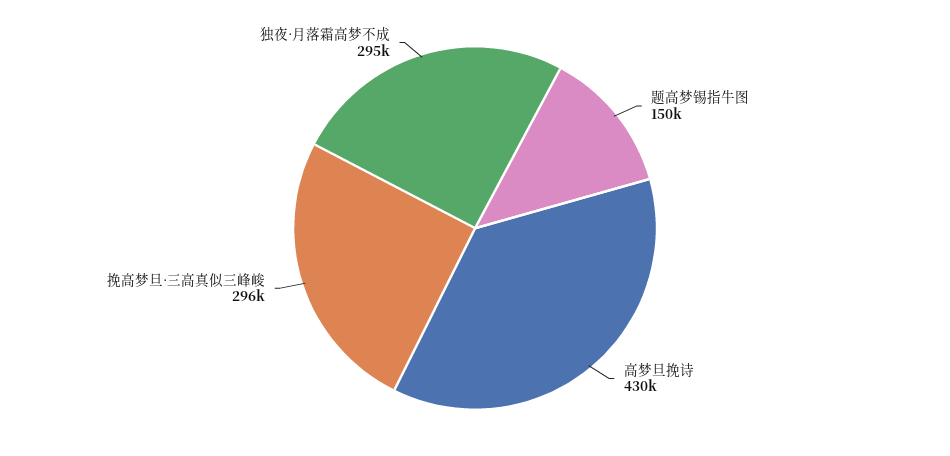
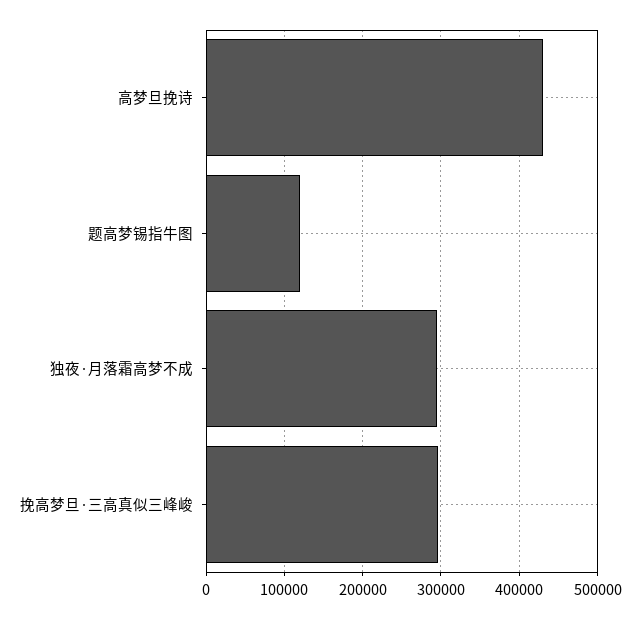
  {
-   "题高梦锡指牛图": 150000,
+   "题高梦锡指牛图": 120000,
    "高梦旦挽诗": 430000,
    "挽高梦旦·三高真似三峰峻": 296000,
    "独夜·月落霜高梦不成": 295000
  }

